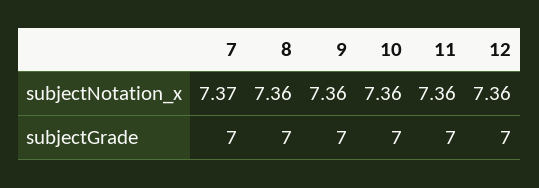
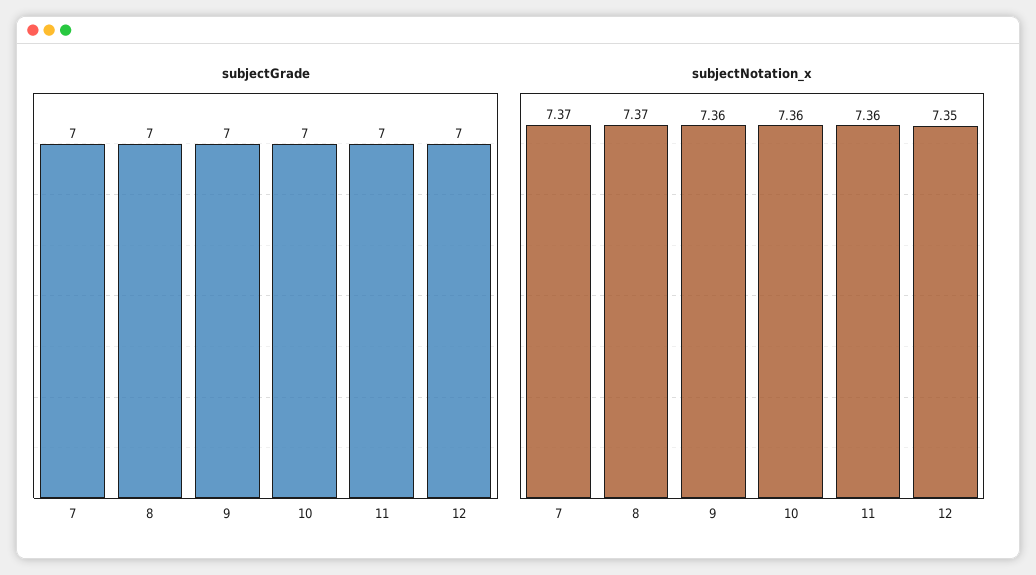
  {
    "subjectNotation_x": {
      "7": 7.37,
-     "8": 7.36,
+     "8": 7.37,
      "9": 7.36,
      "10": 7.36,
      "11": 7.36,
-     "12": 7.36
+     "12": 7.35
    },
    "subjectGrade": {
      "7": 7,
      "8": 7,
      "9": 7,
      "10": 7,
      "11": 7,
      "12": 7
    }
  }

